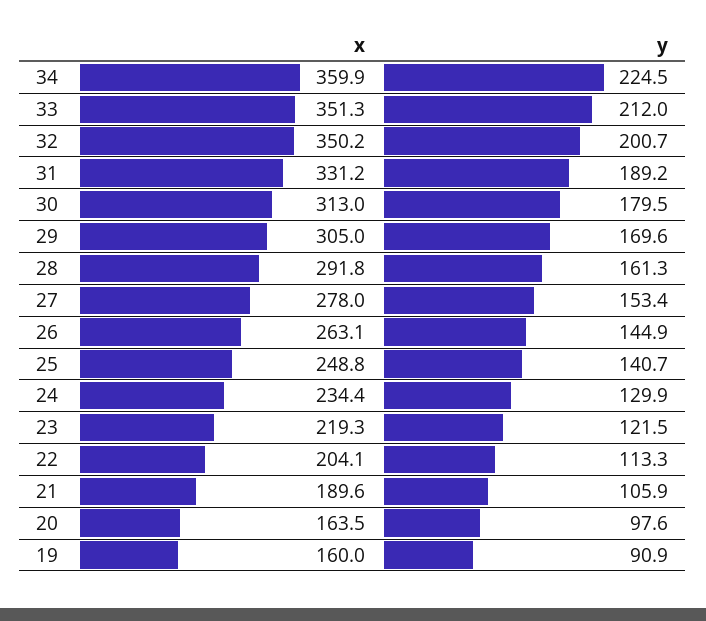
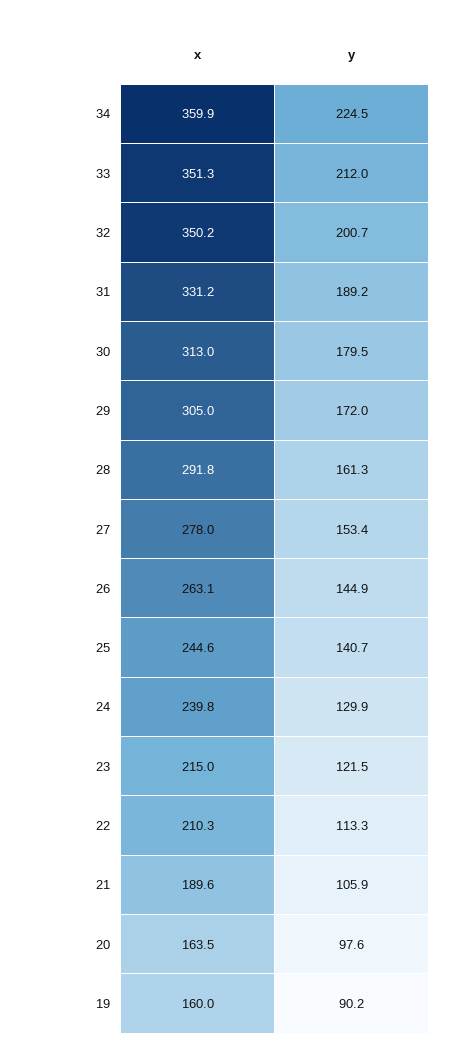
  {
    "x": {
      "34": 359.9,
      "33": 351.3,
      "32": 350.2,
      "31": 331.2,
      "30": 313,
      "29": 305,
      "28": 291.8,
      "27": 278,
      "26": 263.1,
-     "25": 248.8,
+     "25": 244.6,
-     "24": 234.4,
+     "24": 239.8,
-     "23": 219.3,
+     "23": 215,
-     "22": 204.1,
+     "22": 210.3,
      "21": 189.6,
      "20": 163.5,
      "19": 160
    },
    "y": {
      "34": 224.5,
      "33": 212,
      "32": 200.7,
      "31": 189.2,
      "30": 179.5,
-     "29": 169.6,
+     "29": 172,
      "28": 161.3,
      "27": 153.4,
      "26": 144.9,
      "25": 140.7,
      "24": 129.9,
      "23": 121.5,
      "22": 113.3,
      "21": 105.9,
      "20": 97.6,
-     "19": 90.9
+     "19": 90.2
    }
  }

